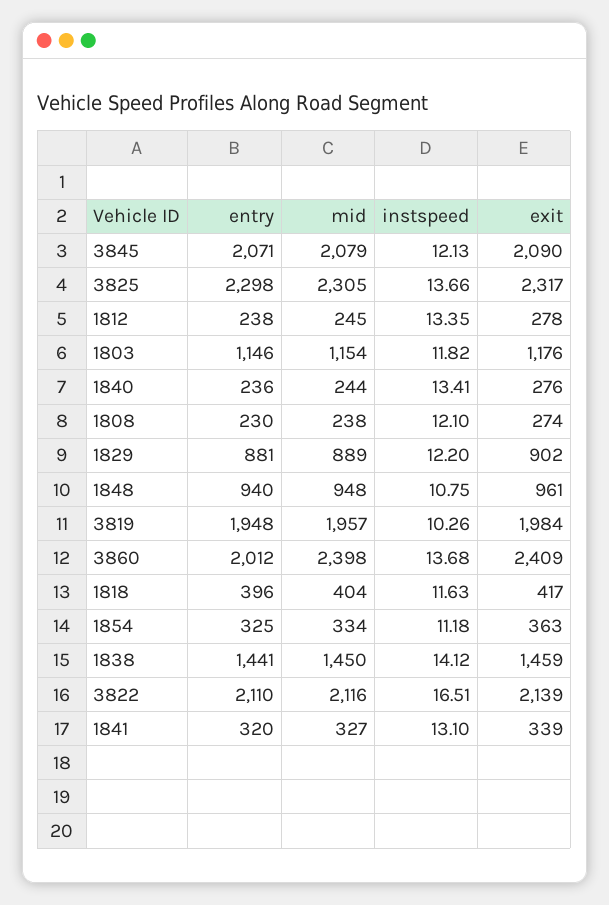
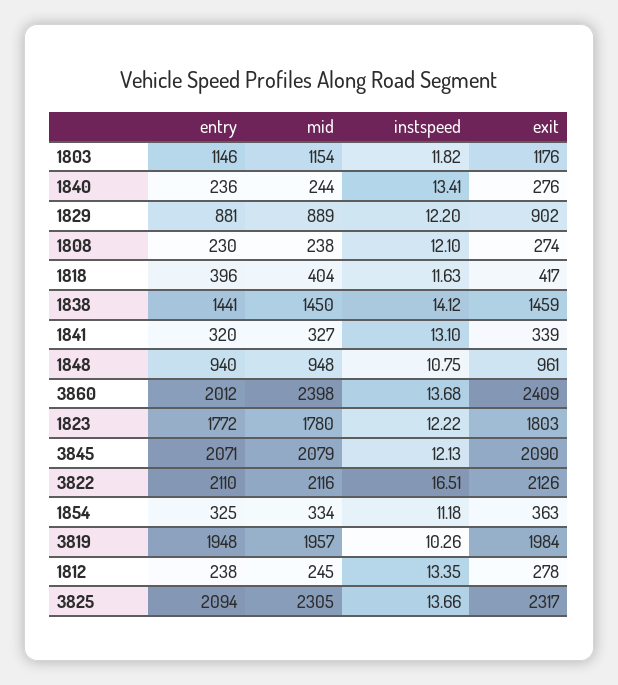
  {
    "entry": {
      "3845": 2071,
-     "3825": 2298,
+     "3825": 2094,
      "1812": 238,
      "1803": 1146,
      "1840": 236,
      "1808": 230,
      "1829": 881,
      "1848": 940,
      "3819": 1948,
      "3860": 2012,
      "1818": 396,
      "1854": 325,
      "1838": 1441,
      "3822": 2110,
-     "1841": 320
+     "1841": 320,
+     "1823": 1772
    },
    "mid": {
      "3845": 2079,
      "3825": 2305,
      "1812": 245,
      "1803": 1154,
      "1840": 244,
      "1808": 238,
      "1829": 889,
      "1848": 948,
      "3819": 1957,
      "3860": 2398,
      "1818": 404,
      "1854": 334,
      "1838": 1450,
      "3822": 2116,
-     "1841": 327
+     "1841": 327,
+     "1823": 1780
    },
    "instspeed": {
      "3845": 12.13,
      "3825": 13.66,
      "1812": 13.35,
      "1803": 11.82,
      "1840": 13.41,
      "1808": 12.1,
      "1829": 12.2,
      "1848": 10.75,
      "3819": 10.26,
      "3860": 13.68,
      "1818": 11.63,
      "1854": 11.18,
      "1838": 14.12,
      "3822": 16.51,
-     "1841": 13.1
+     "1841": 13.1,
+     "1823": 12.22
    },
    "exit": {
      "3845": 2090,
      "3825": 2317,
      "1812": 278,
      "1803": 1176,
      "1840": 276,
      "1808": 274,
      "1829": 902,
      "1848": 961,
      "3819": 1984,
      "3860": 2409,
      "1818": 417,
      "1854": 363,
      "1838": 1459,
-     "3822": 2139,
+     "3822": 2126,
-     "1841": 339
+     "1841": 339,
+     "1823": 1803
    }
  }

